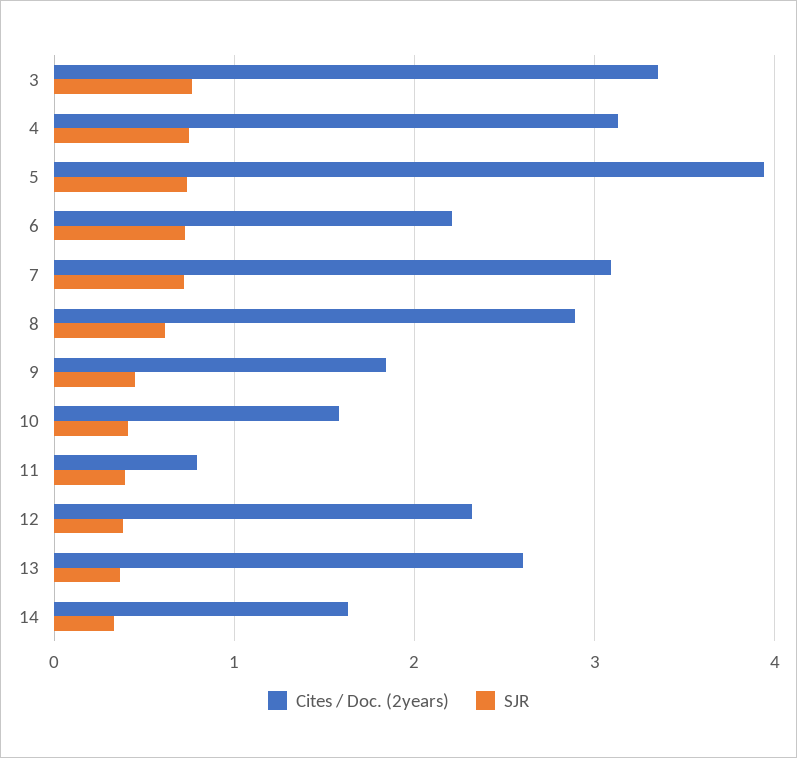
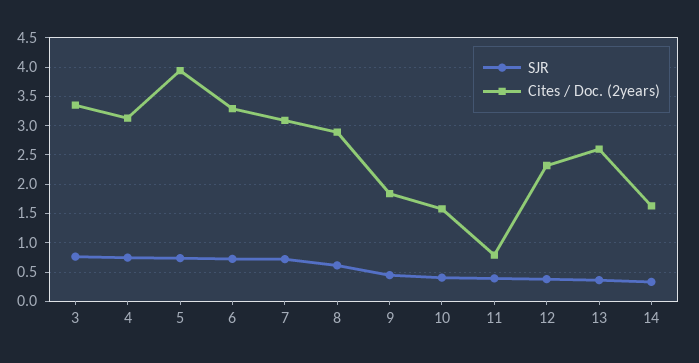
  {
    "Cites / Doc. (2years)": {
      "3": 3.4,
      "4": 3.1,
      "5": 3.9,
-     "6": 2.2,
+     "6": 3.25,
      "7": 3.1,
      "8": 2.9,
      "9": 1.8,
      "10": 1.6,
      "11": 0.8,
      "12": 2.3,
      "13": 2.6,
      "14": 1.6
    },
    "SJR": {
      "3": 0.8,
      "4": 0.7,
      "5": 0.7,
      "6": 0.7,
      "7": 0.7,
      "8": 0.6,
      "9": 0.5,
      "10": 0.4,
      "11": 0.4,
      "12": 0.4,
      "13": 0.4,
      "14": 0.3
    }
  }

